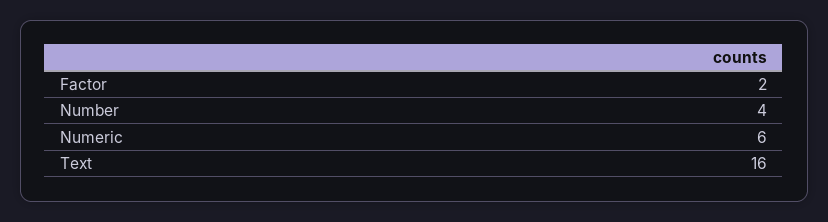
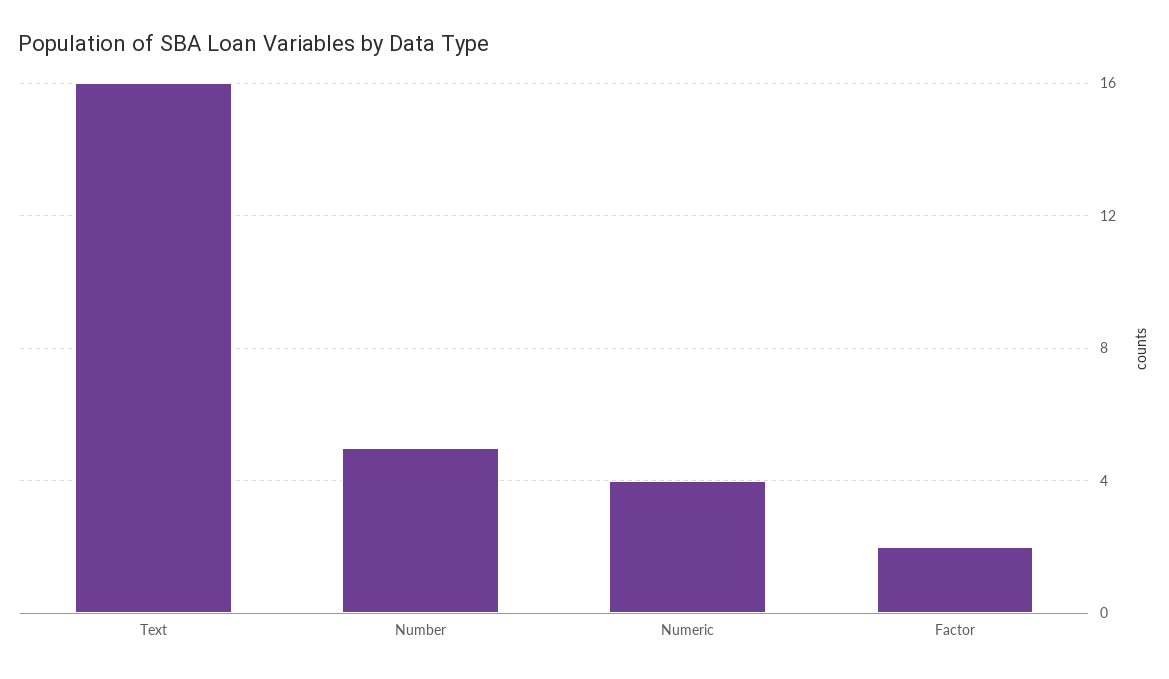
  {
    "Factor": 2,
-   "Number": 4,
+   "Number": 5,
-   "Numeric": 6,
+   "Numeric": 4,
    "Text": 16
  }

